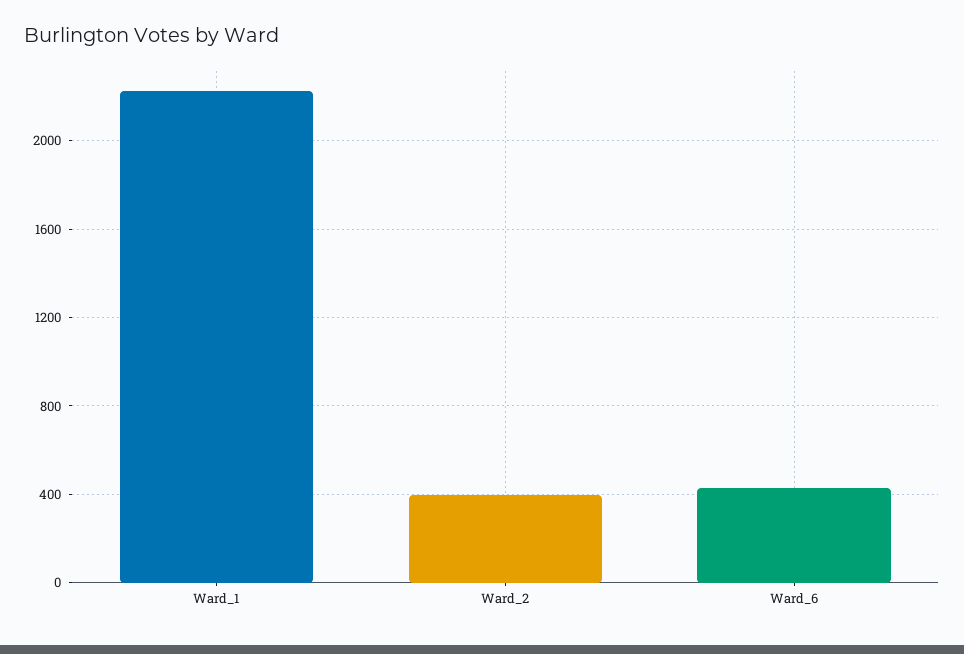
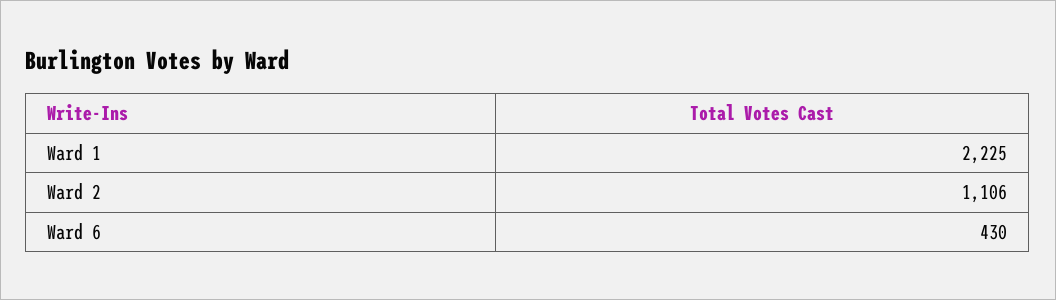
  {
    "Ward_1": 2225,
-   "Ward_2": 400,
+   "Ward_2": 1106,
    "Ward_6": 430
  }

